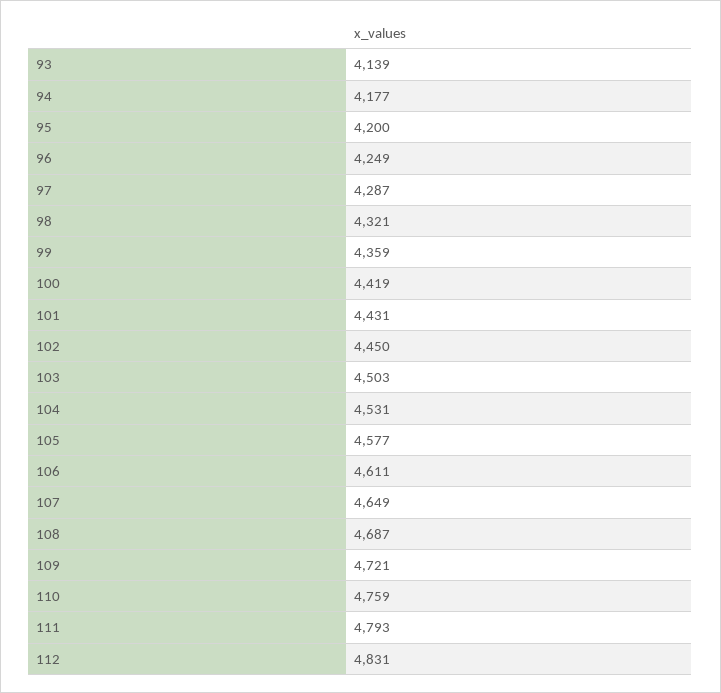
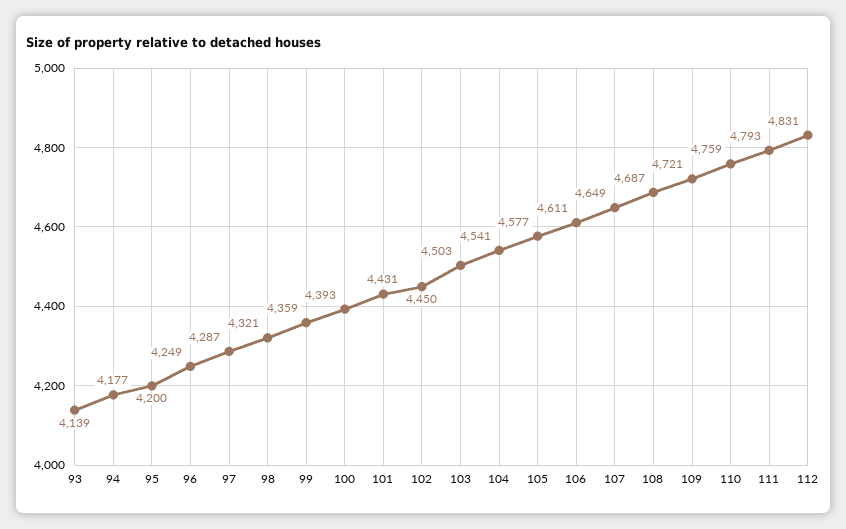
  {
    "93": 4139,
    "94": 4177,
    "95": 4200,
    "96": 4249,
    "97": 4287,
    "98": 4321,
    "99": 4359,
-   "100": 4419,
+   "100": 4393,
    "101": 4431,
    "102": 4450,
    "103": 4503,
-   "104": 4531,
+   "104": 4541,
    "105": 4577,
    "106": 4611,
    "107": 4649,
    "108": 4687,
    "109": 4721,
    "110": 4759,
    "111": 4793,
    "112": 4831
  }

